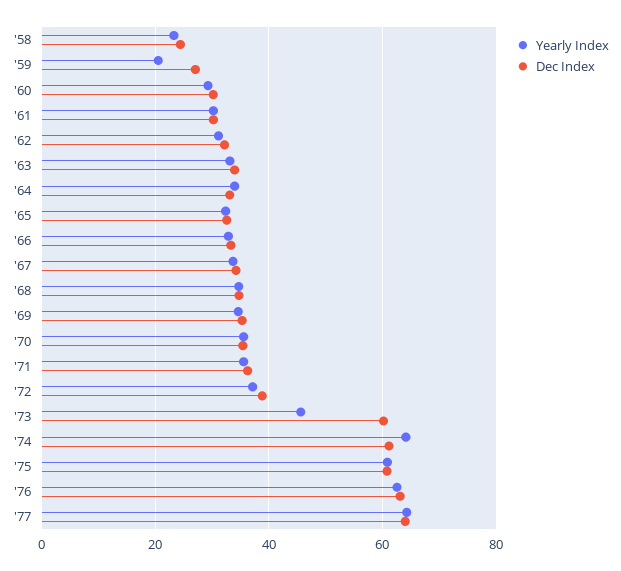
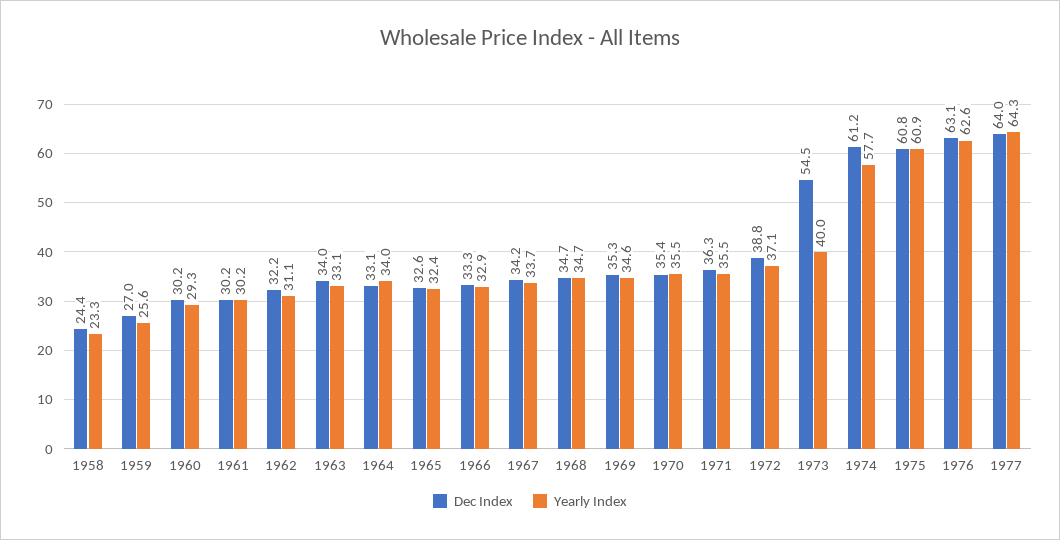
  {
    "Yearly Index": {
      "'58": 23.3,
-     "'59": 20,
+     "'59": 25.6,
      "'60": 29.3,
      "'61": 30.2,
      "'62": 31.1,
      "'63": 33.1,
      "'64": 34,
      "'65": 32.4,
      "'66": 32.9,
      "'67": 33.7,
      "'68": 34.7,
      "'69": 34.6,
      "'70": 35.5,
      "'71": 35.5,
      "'72": 37.1,
-     "'73": 46,
+     "'73": 40,
-     "'74": 64,
+     "'74": 57.7,
      "'75": 60.9,
      "'76": 62.6,
      "'77": 64.3
    },
    "Dec Index": {
      "'58": 24.4,
      "'59": 27,
      "'60": 30.2,
      "'61": 30.2,
      "'62": 32.2,
      "'63": 34,
      "'64": 33.1,
      "'65": 32.6,
      "'66": 33.3,
      "'67": 34.2,
      "'68": 34.7,
      "'69": 35.3,
      "'70": 35.4,
      "'71": 36.3,
      "'72": 38.8,
-     "'73": 60,
+     "'73": 54.5,
      "'74": 61.2,
      "'75": 60.8,
      "'76": 63.1,
      "'77": 64
    }
  }

